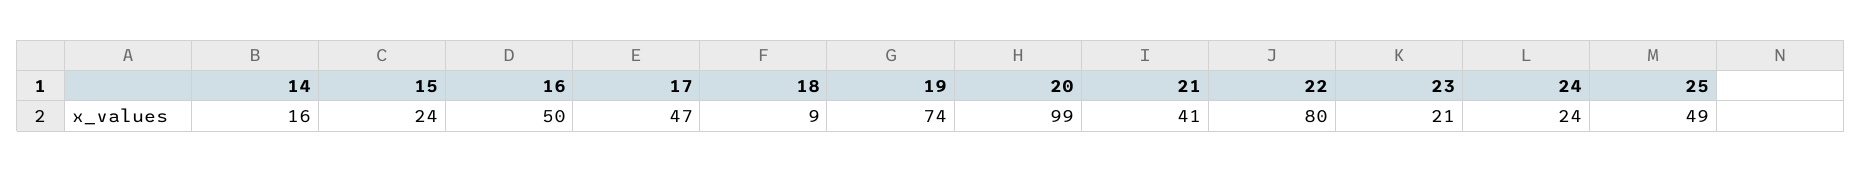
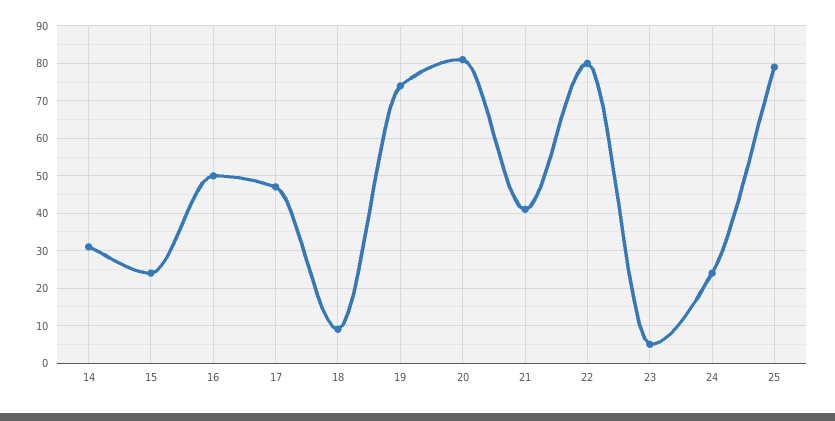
  {
-   "14": 16,
+   "14": 30,
    "15": 24,
    "16": 50,
    "17": 47,
    "18": 9,
    "19": 74,
-   "20": 99,
+   "20": 80,
    "21": 41,
    "22": 80,
-   "23": 21,
+   "23": 5,
    "24": 24,
-   "25": 49
+   "25": 80
  }

